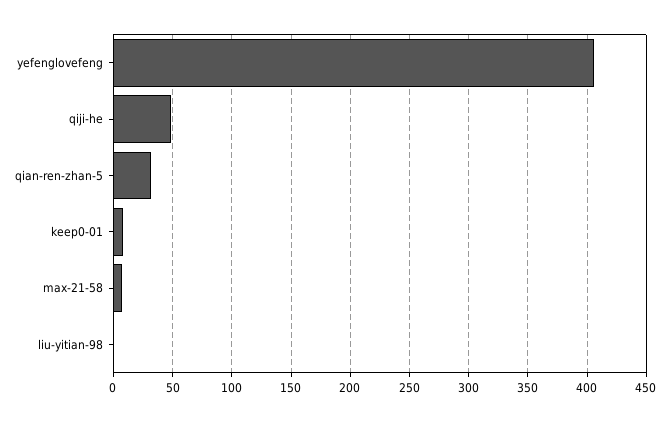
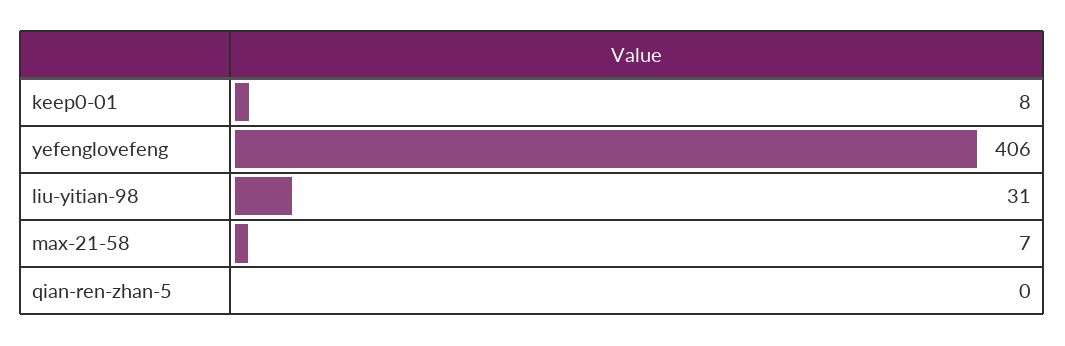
  {
    "yefenglovefeng": 406,
-   "qiji-he": 50,
-   "qian-ren-zhan-5": 30,
+   "qian-ren-zhan-5": 0,
    "keep0-01": 8,
    "max-21-58": 7,
-   "liu-yitian-98": 0
+   "liu-yitian-98": 31
  }

